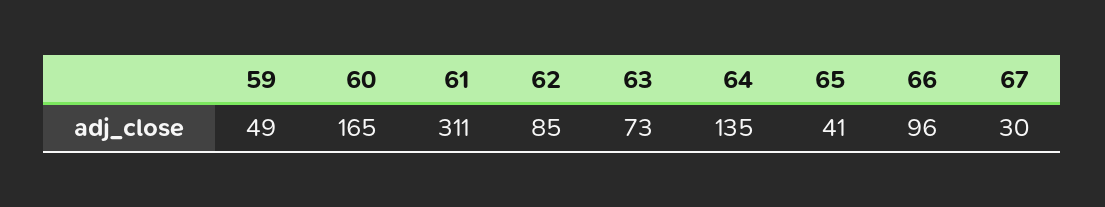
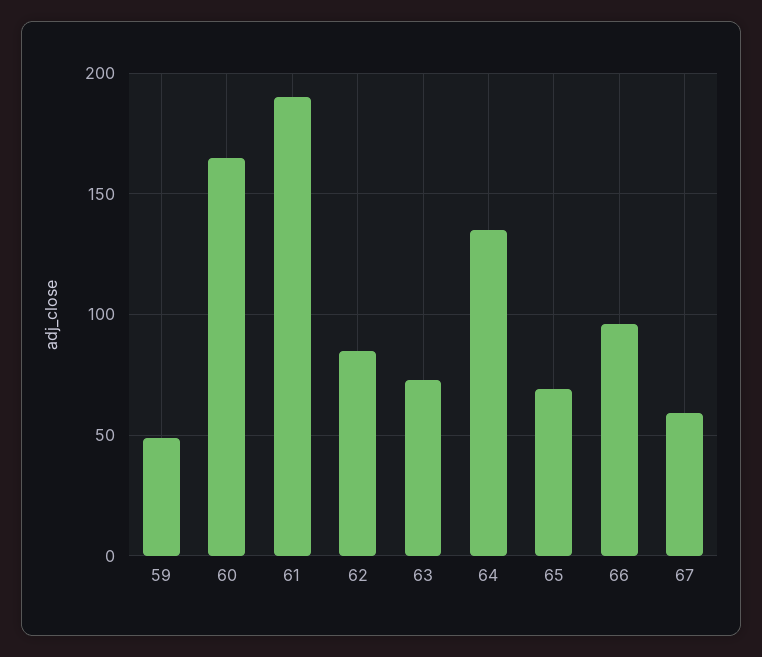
  {
    "59": 49,
    "60": 165,
-   "61": 311,
+   "61": 190,
    "62": 85,
    "63": 73,
    "64": 135,
-   "65": 41,
+   "65": 70,
    "66": 96,
-   "67": 30
+   "67": 60
  }

